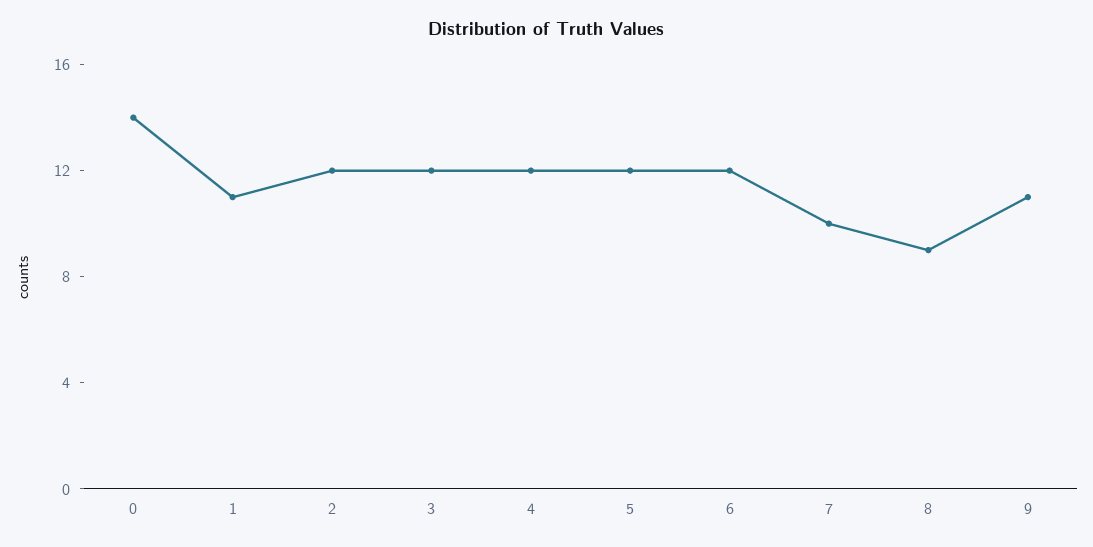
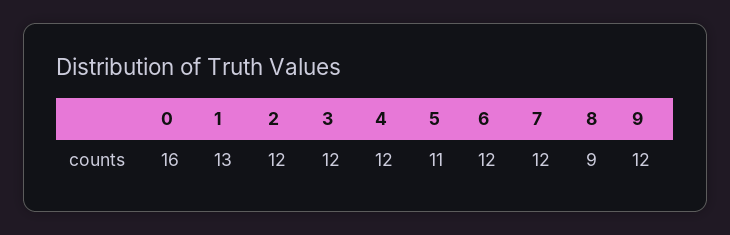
  {
-   "0": 14,
+   "0": 16,
-   "1": 11,
+   "1": 13,
    "2": 12,
    "3": 12,
    "4": 12,
-   "5": 12,
+   "5": 11,
    "6": 12,
-   "7": 10,
+   "7": 12,
    "8": 9,
-   "9": 11
+   "9": 12
  }

